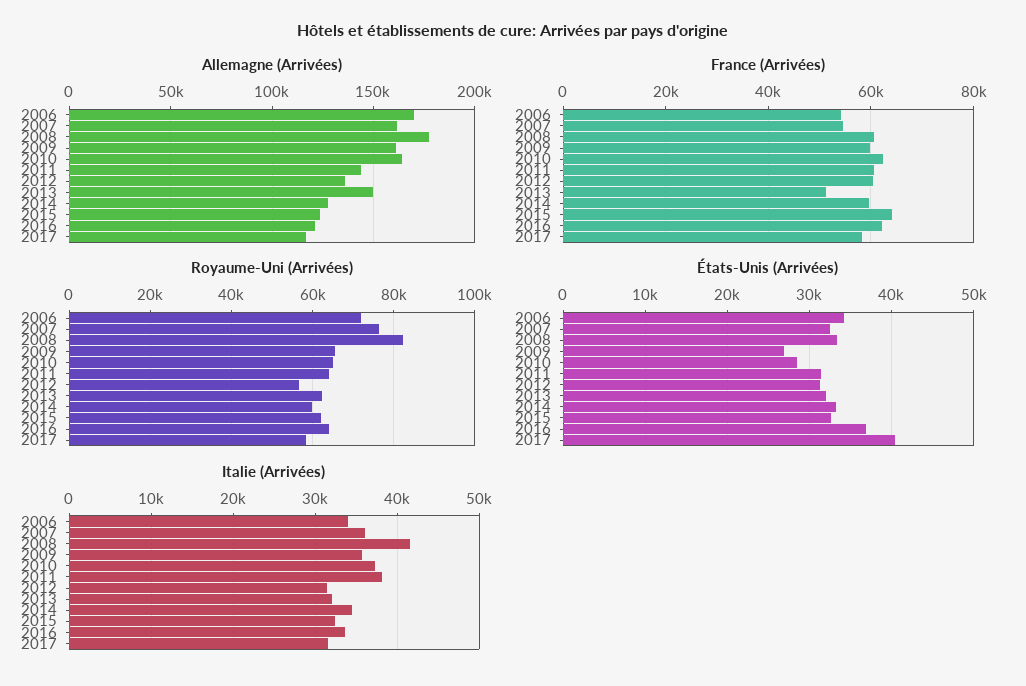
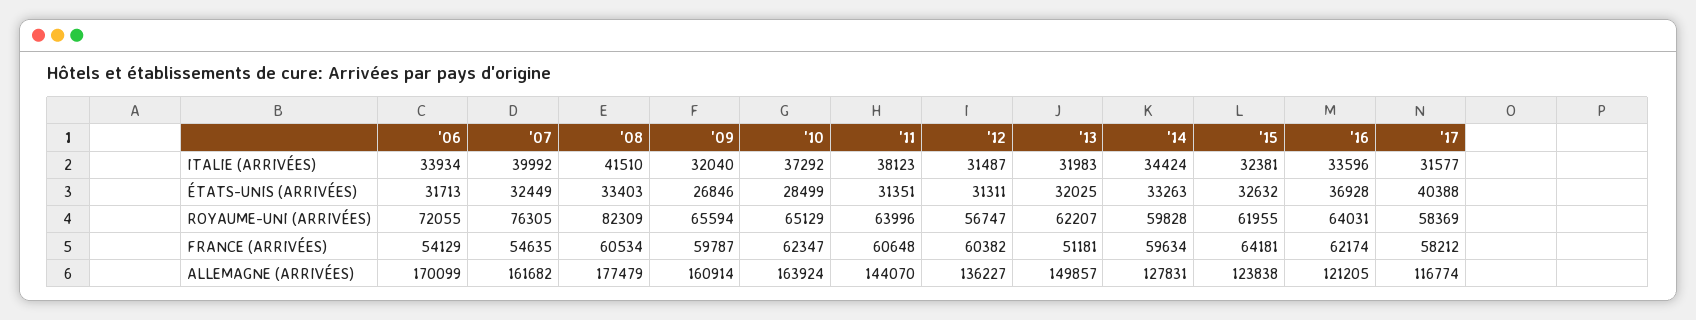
  {
    "Allemagne (Arrivées)": {
      "2006": 170099,
      "2007": 161682,
      "2008": 177479,
      "2009": 160914,
      "2010": 163924,
      "2011": 144070,
      "2012": 136227,
      "2013": 149857,
      "2014": 127831,
      "2015": 123838,
      "2016": 121205,
      "2017": 116774
    },
    "France (Arrivées)": {
      "2006": 54129,
      "2007": 54635,
      "2008": 60534,
      "2009": 59787,
      "2010": 62347,
      "2011": 60648,
      "2012": 60382,
      "2013": 51181,
      "2014": 59634,
      "2015": 64181,
      "2016": 62174,
      "2017": 58212
    },
    "Royaume-Uni (Arrivées)": {
      "2006": 72055,
      "2007": 76305,
      "2008": 82309,
      "2009": 65594,
      "2010": 65129,
      "2011": 63996,
      "2012": 56747,
      "2013": 62207,
      "2014": 59828,
      "2015": 61955,
      "2016": 64031,
      "2017": 58369
    },
    "États-Unis (Arrivées)": {
-     "2006": 34000,
+     "2006": 31713,
      "2007": 32449,
      "2008": 33403,
      "2009": 26846,
      "2010": 28499,
      "2011": 31351,
      "2012": 31311,
      "2013": 32025,
      "2014": 33263,
      "2015": 32632,
      "2016": 36928,
      "2017": 40388
    },
    "Italie (Arrivées)": {
      "2006": 33934,
-     "2007": 36000,
+     "2007": 39992,
      "2008": 41510,
-     "2009": 36000,
+     "2009": 32040,
      "2010": 37292,
      "2011": 38123,
      "2012": 31487,
      "2013": 31983,
      "2014": 34424,
      "2015": 32381,
      "2016": 33596,
      "2017": 31577
    }
  }

